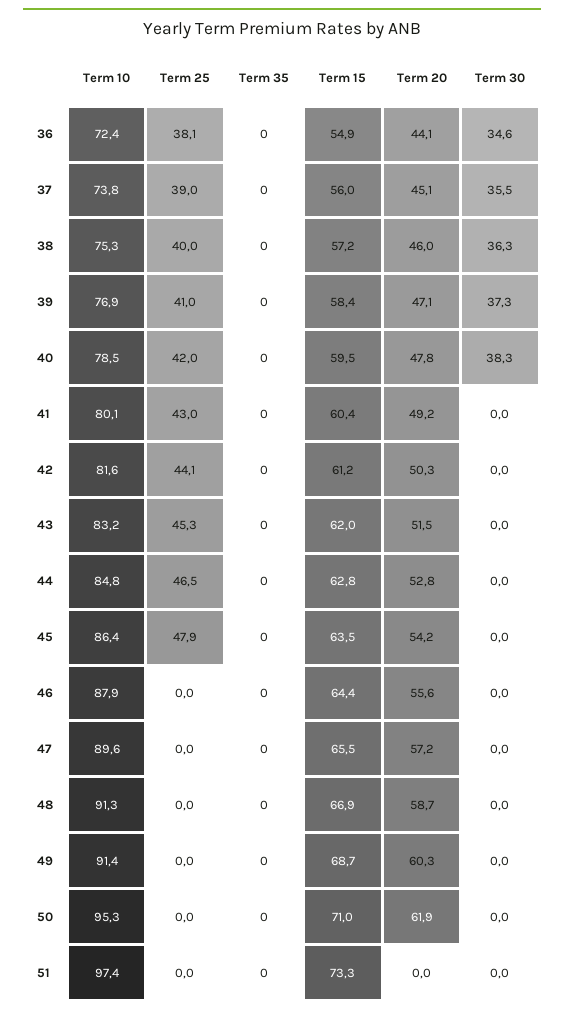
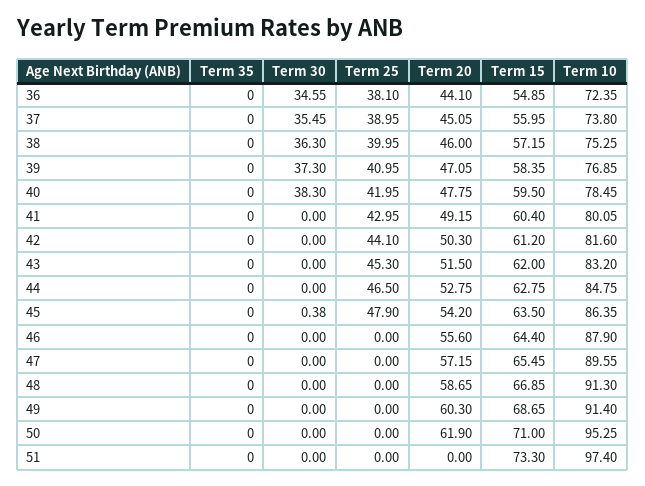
  {
    "Term 10": {
      "36": 72.35,
      "37": 73.8,
      "38": 75.25,
      "39": 76.85,
      "40": 78.45,
      "41": 80.05,
      "42": 81.6,
      "43": 83.2,
      "44": 84.75,
      "45": 86.35,
      "46": 87.9,
      "47": 89.55,
      "48": 91.3,
      "49": 91.4,
      "50": 95.25,
      "51": 97.4
    },
    "Term 25": {
      "36": 38.1,
      "37": 38.95,
      "38": 39.95,
      "39": 40.95,
      "40": 41.95,
      "41": 42.95,
      "42": 44.1,
      "43": 45.3,
      "44": 46.5,
      "45": 47.9,
      "46": 0,
      "47": 0,
      "48": 0,
      "49": 0,
      "50": 0,
      "51": 0
    },
    "Term 35": {
      "36": 0,
      "37": 0,
      "38": 0,
      "39": 0,
      "40": 0,
      "41": 0,
      "42": 0,
      "43": 0,
      "44": 0,
      "45": 0,
      "46": 0,
      "47": 0,
      "48": 0,
      "49": 0,
      "50": 0,
      "51": 0
    },
    "Term 15": {
      "36": 54.85,
      "37": 55.95,
      "38": 57.15,
      "39": 58.35,
      "40": 59.5,
      "41": 60.4,
      "42": 61.2,
      "43": 62,
      "44": 62.75,
      "45": 63.5,
      "46": 64.4,
      "47": 65.45,
      "48": 66.85,
      "49": 68.65,
      "50": 71,
      "51": 73.3
    },
    "Term 20": {
      "36": 44.1,
      "37": 45.05,
      "38": 46,
      "39": 47.05,
      "40": 47.75,
      "41": 49.15,
      "42": 50.3,
      "43": 51.5,
      "44": 52.75,
      "45": 54.2,
      "46": 55.6,
      "47": 57.15,
      "48": 58.65,
      "49": 60.3,
      "50": 61.9,
      "51": 0
    },
    "Term 30": {
      "36": 34.55,
      "37": 35.45,
      "38": 36.3,
      "39": 37.3,
      "40": 38.3,
      "41": 0,
      "42": 0,
      "43": 0,
      "44": 0,
-     "45": 0,
+     "45": 0.38,
      "46": 0,
      "47": 0,
      "48": 0,
      "49": 0,
      "50": 0,
      "51": 0
    }
  }

